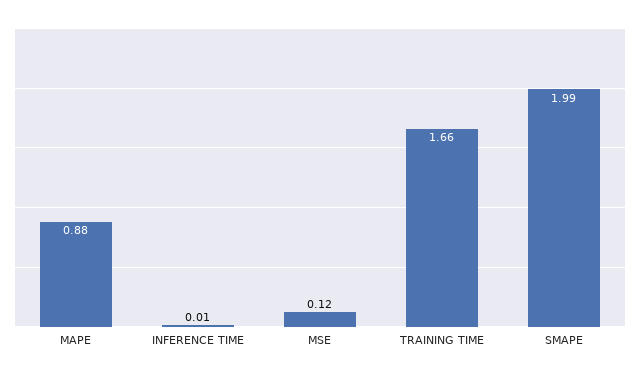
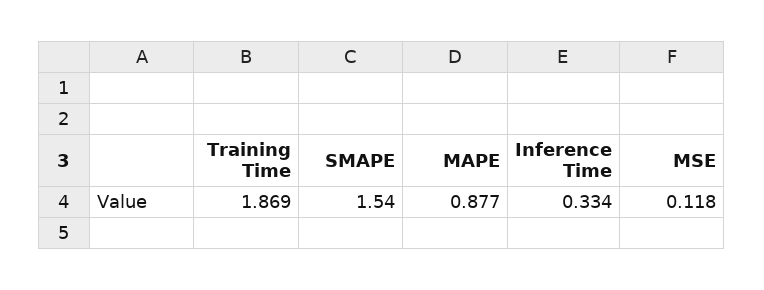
  {
    "MAPE": 0.877,
-   "INFERENCE TIME": 0.01,
+   "INFERENCE TIME": 0.334,
    "MSE": 0.118,
-   "TRAINING TIME": 1.66,
+   "TRAINING TIME": 1.869,
-   "SMAPE": 1.99
+   "SMAPE": 1.54
  }

